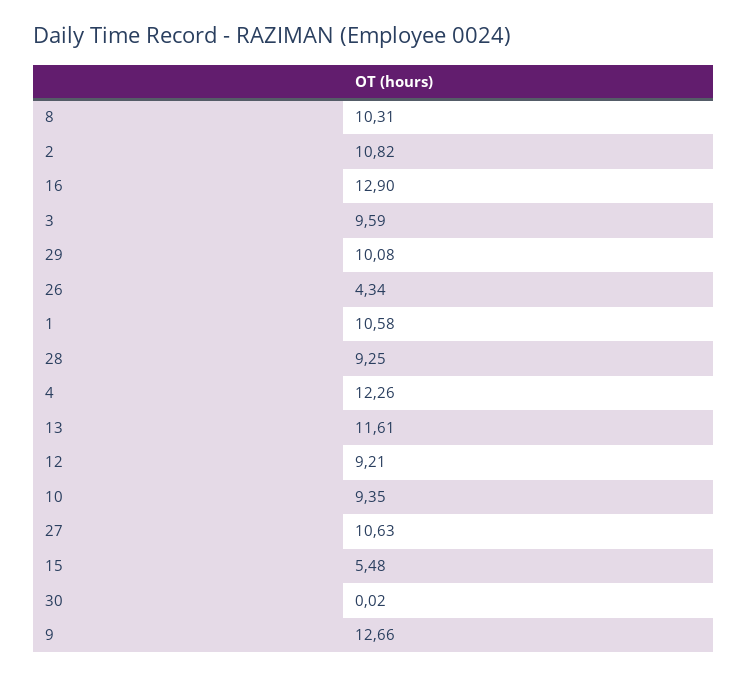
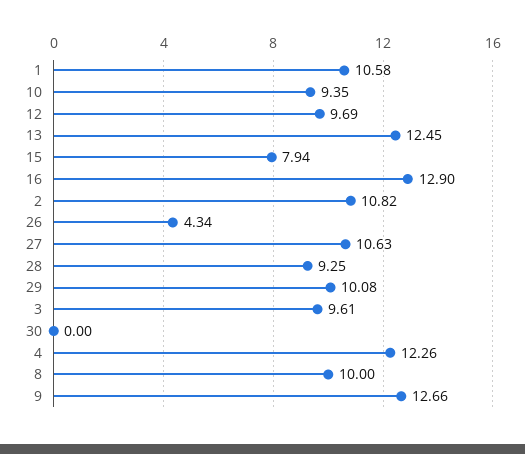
  {
-   "8": 10.31,
+   "8": 10,
    "2": 10.82,
    "16": 12.9,
-   "3": 9.59,
+   "3": 9.61,
    "29": 10.08,
    "26": 4.34,
    "1": 10.58,
    "28": 9.25,
    "4": 12.26,
-   "13": 11.61,
+   "13": 12.45,
-   "12": 9.21,
+   "12": 9.69,
    "10": 9.35,
    "27": 10.63,
-   "15": 5.48,
+   "15": 7.94,
-   "30": 0.02,
+   "30": 0,
    "9": 12.66
  }

